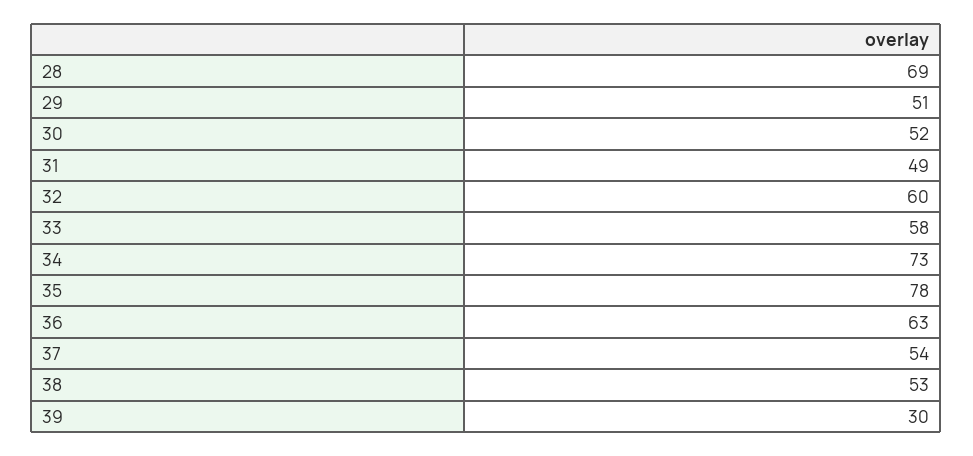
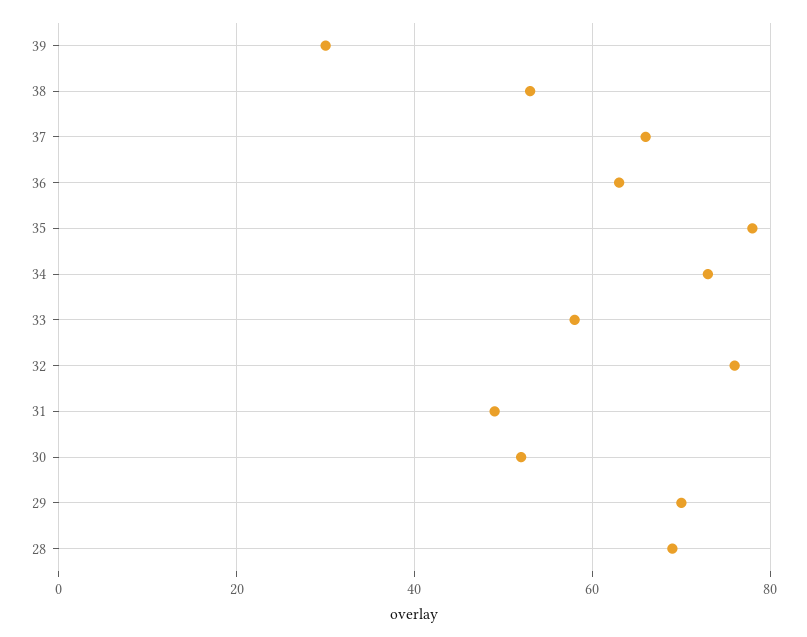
  {
    "28": 69,
-   "29": 51,
+   "29": 70,
    "30": 52,
    "31": 49,
-   "32": 60,
+   "32": 75,
    "33": 58,
    "34": 73,
    "35": 78,
    "36": 63,
-   "37": 54,
+   "37": 65,
    "38": 53,
    "39": 30
  }

